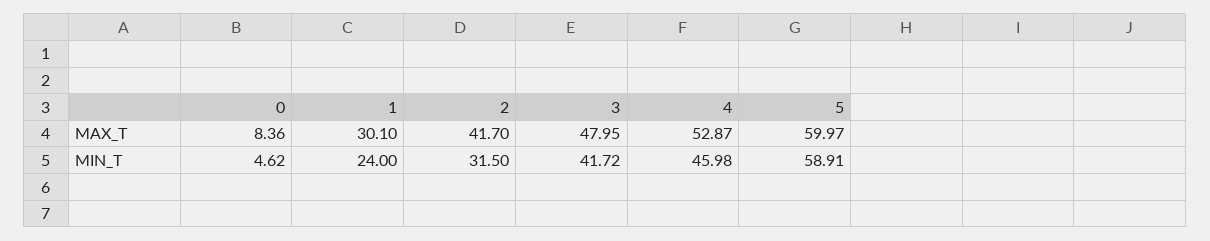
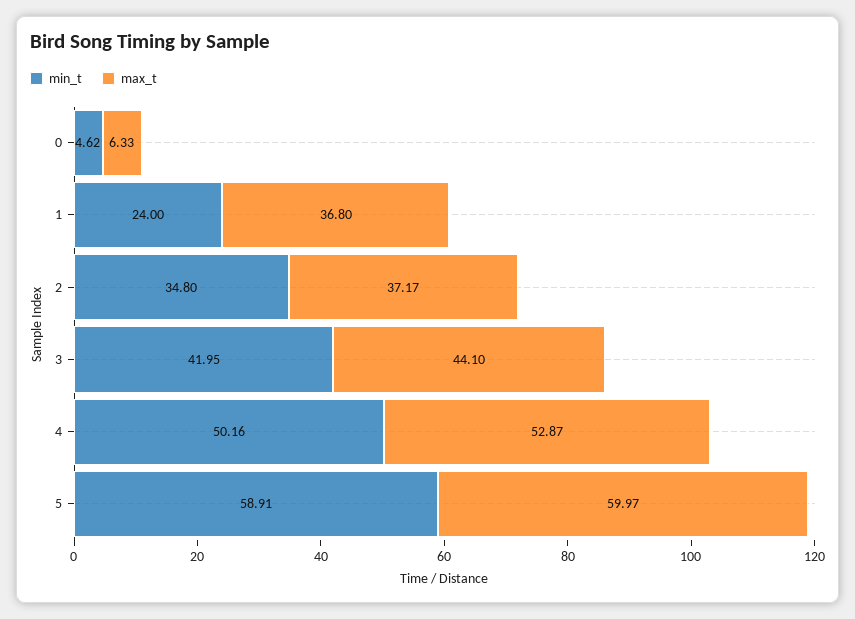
  {
    "MAX_T": {
-     "0": 8.36,
+     "0": 6.33,
-     "1": 30.1,
+     "1": 36.8,
-     "2": 41.7,
+     "2": 37.17,
-     "3": 47.95,
+     "3": 44.1,
      "4": 52.87,
      "5": 59.97
    },
    "MIN_T": {
      "0": 4.62,
      "1": 24,
-     "2": 31.5,
+     "2": 34.8,
-     "3": 41.72,
+     "3": 41.95,
-     "4": 45.98,
+     "4": 50.16,
      "5": 58.91
    }
  }

